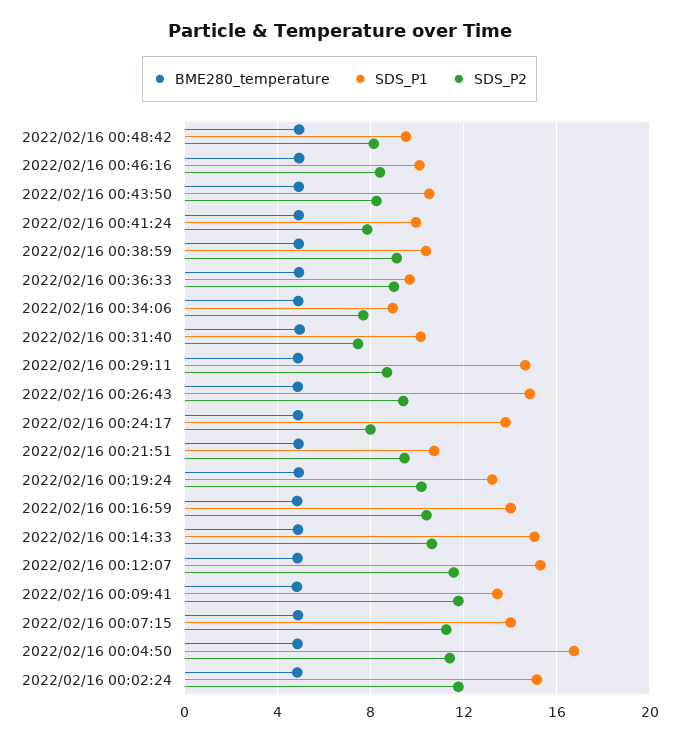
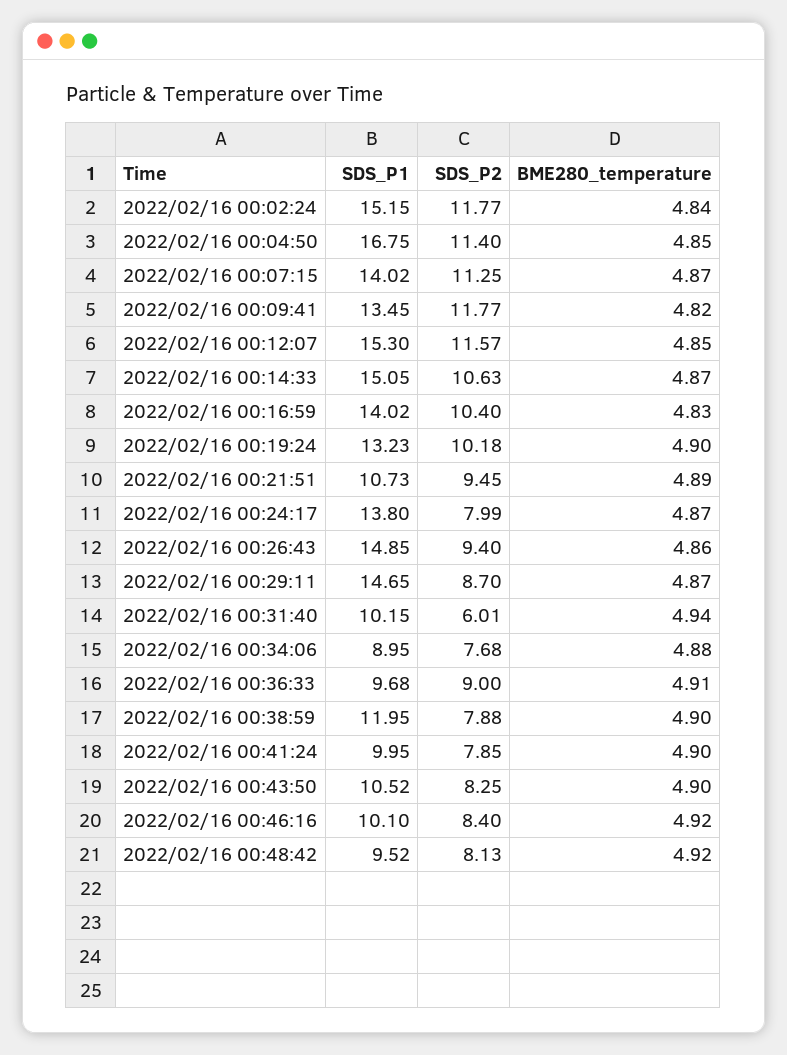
  {
    "BME280_temperature": {
      "2022/02/16 00:48:42": 4.92,
      "2022/02/16 00:46:16": 4.92,
      "2022/02/16 00:43:50": 4.9,
      "2022/02/16 00:41:24": 4.9,
      "2022/02/16 00:38:59": 4.9,
      "2022/02/16 00:36:33": 4.91,
      "2022/02/16 00:34:06": 4.88,
      "2022/02/16 00:31:40": 4.94,
      "2022/02/16 00:29:11": 4.87,
      "2022/02/16 00:26:43": 4.86,
      "2022/02/16 00:24:17": 4.87,
      "2022/02/16 00:21:51": 4.89,
      "2022/02/16 00:19:24": 4.9,
      "2022/02/16 00:16:59": 4.83,
      "2022/02/16 00:14:33": 4.87,
      "2022/02/16 00:12:07": 4.85,
      "2022/02/16 00:09:41": 4.82,
      "2022/02/16 00:07:15": 4.87,
      "2022/02/16 00:04:50": 4.85,
      "2022/02/16 00:02:24": 4.84
    },
    "SDS_P1": {
      "2022/02/16 00:48:42": 9.52,
      "2022/02/16 00:46:16": 10.1,
      "2022/02/16 00:43:50": 10.52,
      "2022/02/16 00:41:24": 9.95,
-     "2022/02/16 00:38:59": 10.5,
+     "2022/02/16 00:38:59": 11.95,
      "2022/02/16 00:36:33": 9.68,
      "2022/02/16 00:34:06": 8.95,
      "2022/02/16 00:31:40": 10.15,
      "2022/02/16 00:29:11": 14.65,
      "2022/02/16 00:26:43": 14.85,
      "2022/02/16 00:24:17": 13.8,
      "2022/02/16 00:21:51": 10.73,
      "2022/02/16 00:19:24": 13.23,
      "2022/02/16 00:16:59": 14.02,
      "2022/02/16 00:14:33": 15.05,
      "2022/02/16 00:12:07": 15.3,
      "2022/02/16 00:09:41": 13.45,
      "2022/02/16 00:07:15": 14.02,
      "2022/02/16 00:04:50": 16.75,
      "2022/02/16 00:02:24": 15.15
    },
    "SDS_P2": {
      "2022/02/16 00:48:42": 8.13,
      "2022/02/16 00:46:16": 8.4,
      "2022/02/16 00:43:50": 8.25,
      "2022/02/16 00:41:24": 7.85,
-     "2022/02/16 00:38:59": 9,
+     "2022/02/16 00:38:59": 7.88,
      "2022/02/16 00:36:33": 9,
      "2022/02/16 00:34:06": 7.68,
-     "2022/02/16 00:31:40": 7.5,
+     "2022/02/16 00:31:40": 6.01,
      "2022/02/16 00:29:11": 8.7,
      "2022/02/16 00:26:43": 9.4,
      "2022/02/16 00:24:17": 7.99,
      "2022/02/16 00:21:51": 9.45,
      "2022/02/16 00:19:24": 10.18,
      "2022/02/16 00:16:59": 10.4,
      "2022/02/16 00:14:33": 10.63,
      "2022/02/16 00:12:07": 11.57,
      "2022/02/16 00:09:41": 11.77,
      "2022/02/16 00:07:15": 11.25,
      "2022/02/16 00:04:50": 11.4,
      "2022/02/16 00:02:24": 11.77
    }
  }

